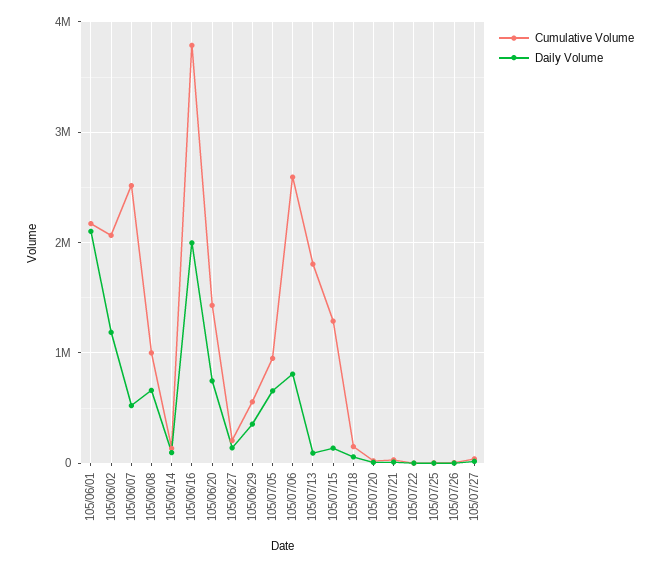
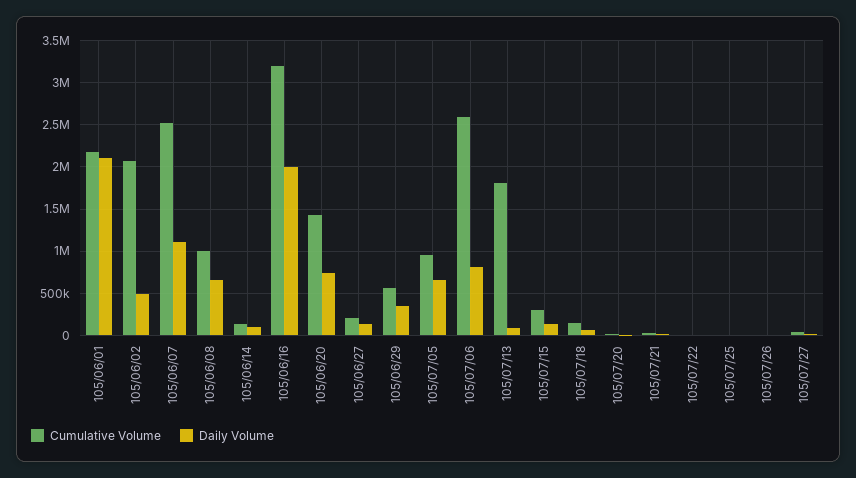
  {
    "Cumulative Volume": {
      "105/06/01": 2200000,
      "105/06/02": 2100000,
      "105/06/07": 2500000,
      "105/06/08": 1000000,
      "105/06/14": 100000,
-     "105/06/16": 3800000,
+     "105/06/16": 3200000,
      "105/06/20": 1400000,
      "105/06/27": 200000,
      "105/06/29": 600000,
      "105/07/05": 1000000,
      "105/07/06": 2600000,
      "105/07/13": 1800000,
-     "105/07/15": 1300000,
+     "105/07/15": 300000,
      "105/07/18": 200000,
      "105/07/20": 0,
      "105/07/21": 0,
      "105/07/22": 0,
      "105/07/25": 0,
      "105/07/26": 0,
      "105/07/27": 0
    },
    "Daily Volume": {
      "105/06/01": 2100000,
-     "105/06/02": 1200000,
+     "105/06/02": 500000,
-     "105/06/07": 500000,
+     "105/06/07": 1100000,
      "105/06/08": 700000,
      "105/06/14": 100000,
      "105/06/16": 2000000,
      "105/06/20": 700000,
      "105/06/27": 100000,
      "105/06/29": 400000,
      "105/07/05": 700000,
      "105/07/06": 800000,
      "105/07/13": 100000,
      "105/07/15": 100000,
      "105/07/18": 100000,
      "105/07/20": 0,
      "105/07/21": 0,
      "105/07/22": 0,
      "105/07/25": 0,
      "105/07/26": 0,
      "105/07/27": 0
    }
  }

